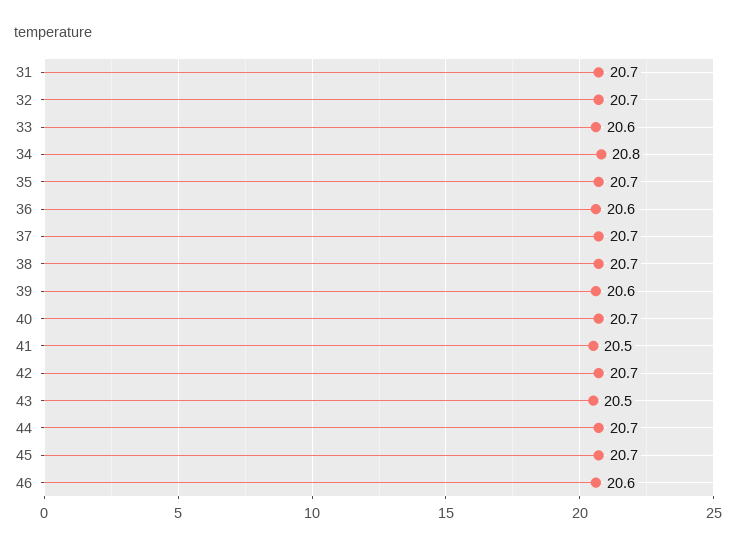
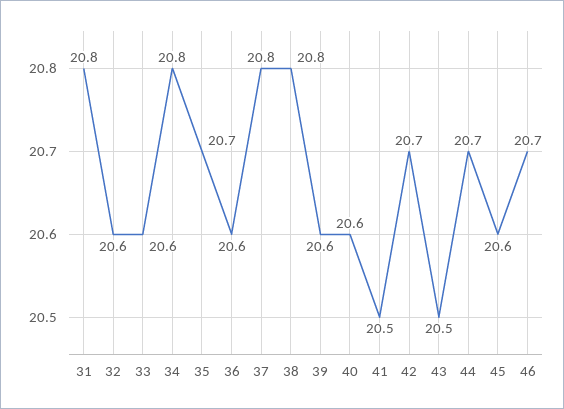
  {
-   "31": 20.7,
+   "31": 20.8,
-   "32": 20.7,
+   "32": 20.6,
    "33": 20.6,
    "34": 20.8,
    "35": 20.7,
    "36": 20.6,
-   "37": 20.7,
+   "37": 20.8,
-   "38": 20.7,
+   "38": 20.8,
    "39": 20.6,
-   "40": 20.7,
+   "40": 20.6,
    "41": 20.5,
    "42": 20.7,
    "43": 20.5,
    "44": 20.7,
-   "45": 20.7,
+   "45": 20.6,
-   "46": 20.6
+   "46": 20.7
  }

